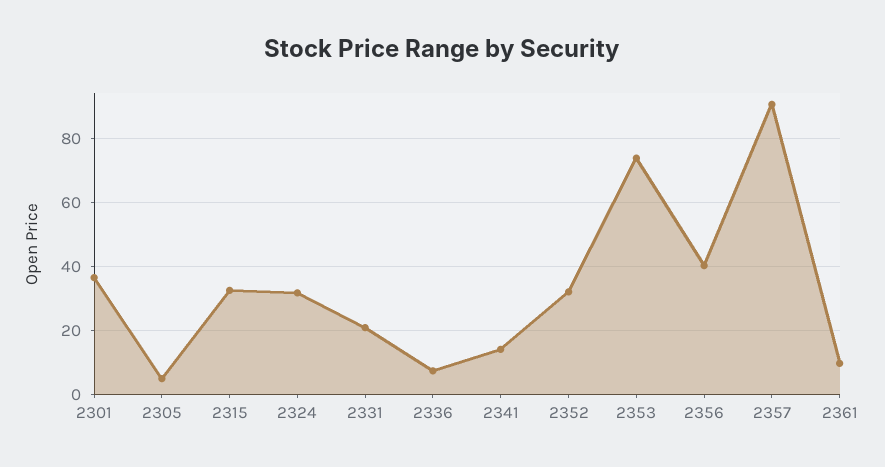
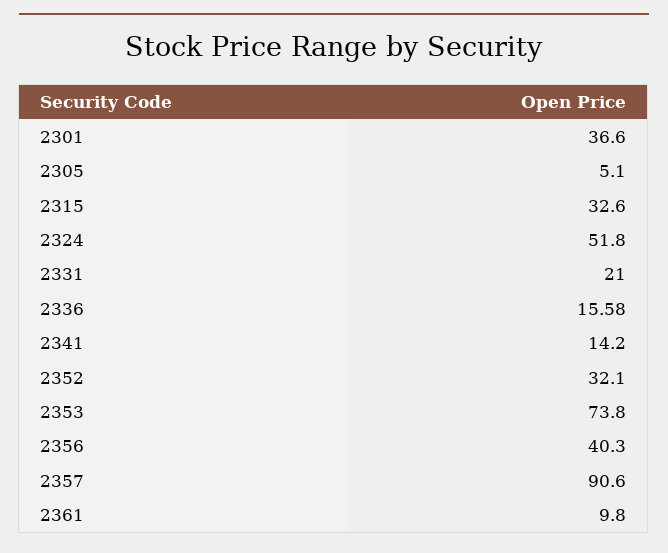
  {
    "2301": 36.6,
    "2305": 5.1,
    "2315": 32.6,
-   "2324": 32,
+   "2324": 51.8,
    "2331": 21,
-   "2336": 8,
+   "2336": 15.58,
    "2341": 14.2,
    "2352": 32.1,
    "2353": 73.8,
    "2356": 40.3,
    "2357": 90.6,
    "2361": 9.8
  }

